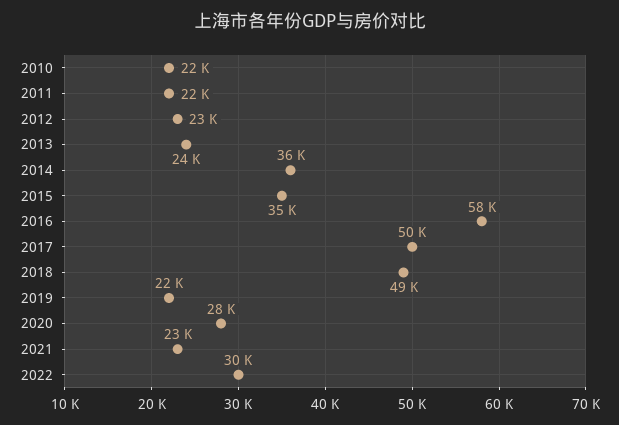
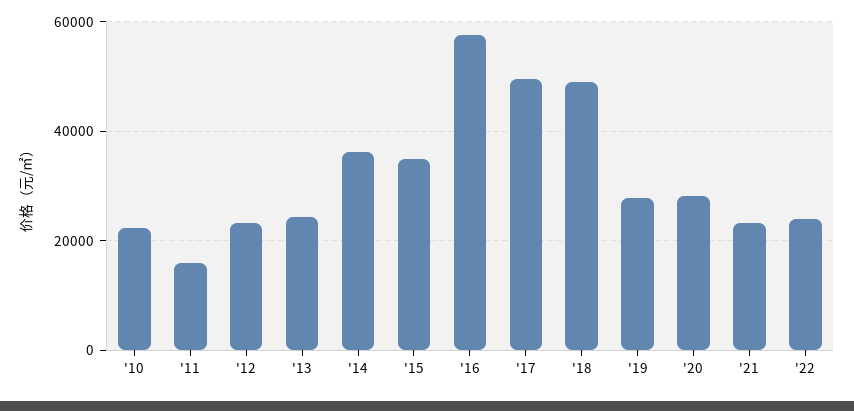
  {
    "2010": 22000,
-   "2011": 22000,
+   "2011": 16000,
    "2012": 23000,
    "2013": 24000,
    "2014": 36000,
    "2015": 35000,
    "2016": 58000,
    "2017": 50000,
    "2018": 49000,
-   "2019": 22000,
+   "2019": 28000,
    "2020": 28000,
    "2021": 23000,
-   "2022": 30000
+   "2022": 24000
  }

